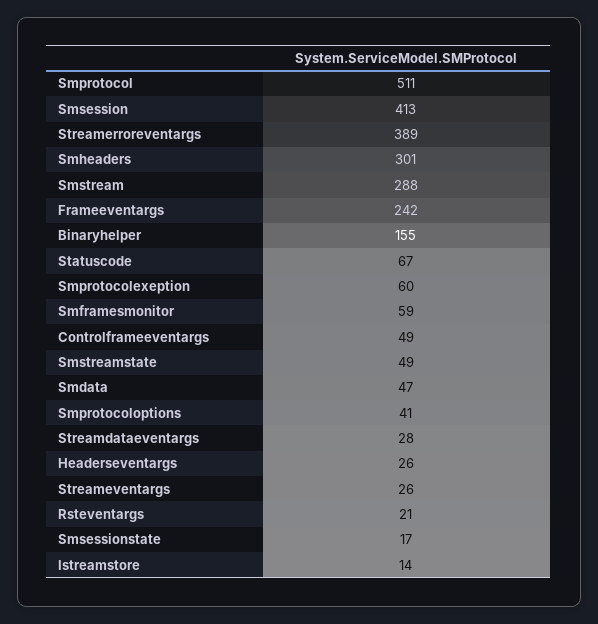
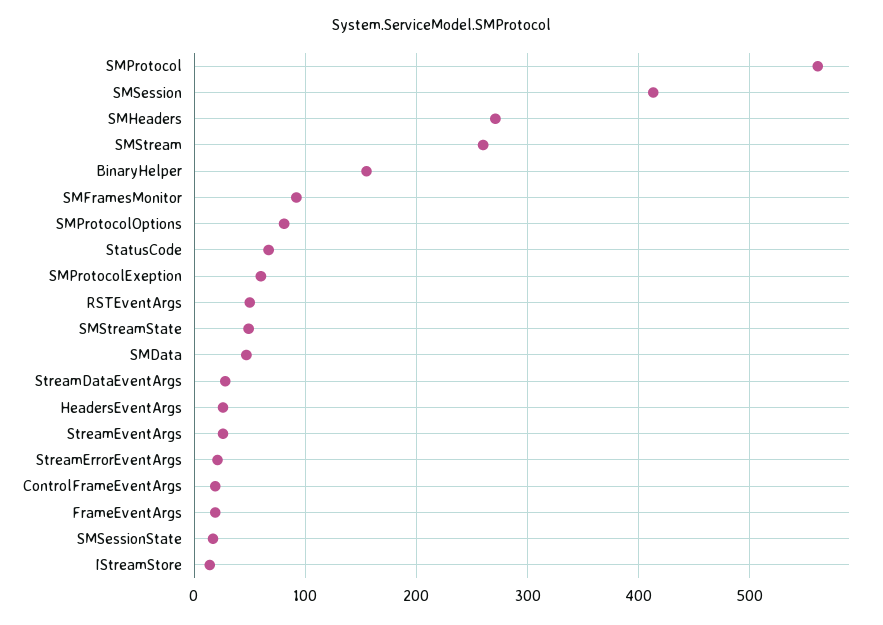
  {
-   "Smprotocol": 511,
+   "Smprotocol": 560,
    "Smsession": 413,
-   "Streamerroreventargs": 389,
+   "Streamerroreventargs": 20,
-   "Smheaders": 301,
+   "Smheaders": 270,
-   "Smstream": 288,
+   "Smstream": 260,
-   "Frameeventargs": 242,
+   "Frameeventargs": 20,
    "Binaryhelper": 155,
    "Statuscode": 67,
    "Smprotocolexeption": 60,
-   "Smframesmonitor": 59,
+   "Smframesmonitor": 90,
-   "Controlframeeventargs": 49,
+   "Controlframeeventargs": 20,
    "Smstreamstate": 49,
    "Smdata": 47,
-   "Smprotocoloptions": 41,
+   "Smprotocoloptions": 80,
    "Streamdataeventargs": 28,
    "Headerseventargs": 26,
    "Streameventargs": 26,
-   "Rsteventargs": 21,
+   "Rsteventargs": 50,
    "Smsessionstate": 17,
    "Istreamstore": 14
  }

